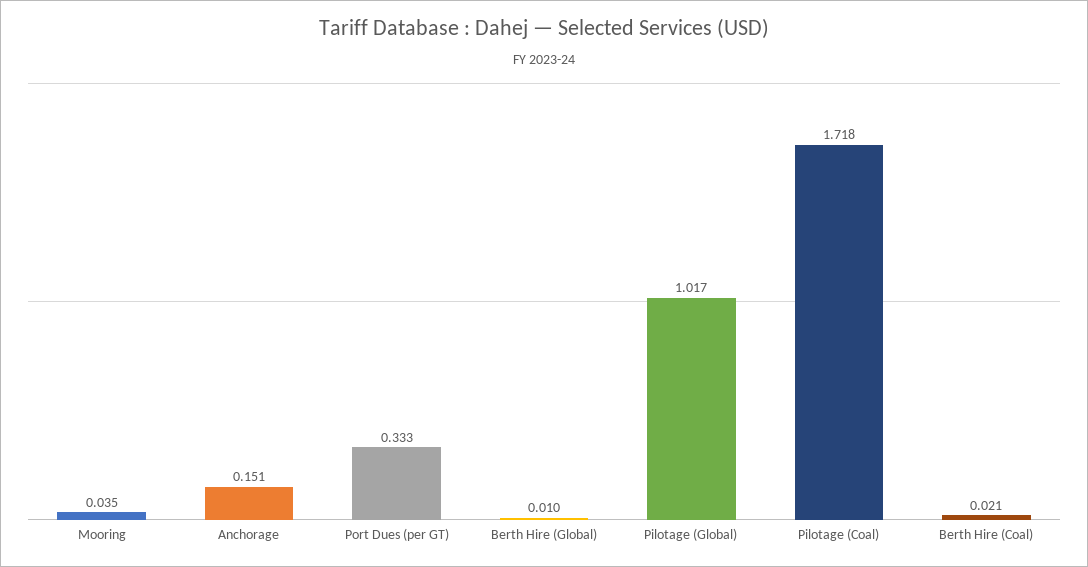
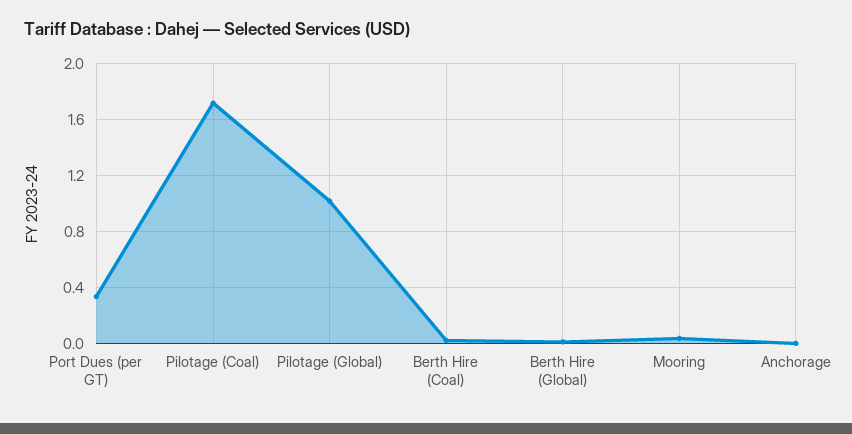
  {
    "Mooring": 0.035,
-   "Anchorage": 0.151,
+   "Anchorage": 0,
    "Port Dues (per GT)": 0.333,
    "Berth Hire (Global)": 0.01,
    "Pilotage (Global)": 1.017,
    "Pilotage (Coal)": 1.718,
    "Berth Hire (Coal)": 0.021
  }

